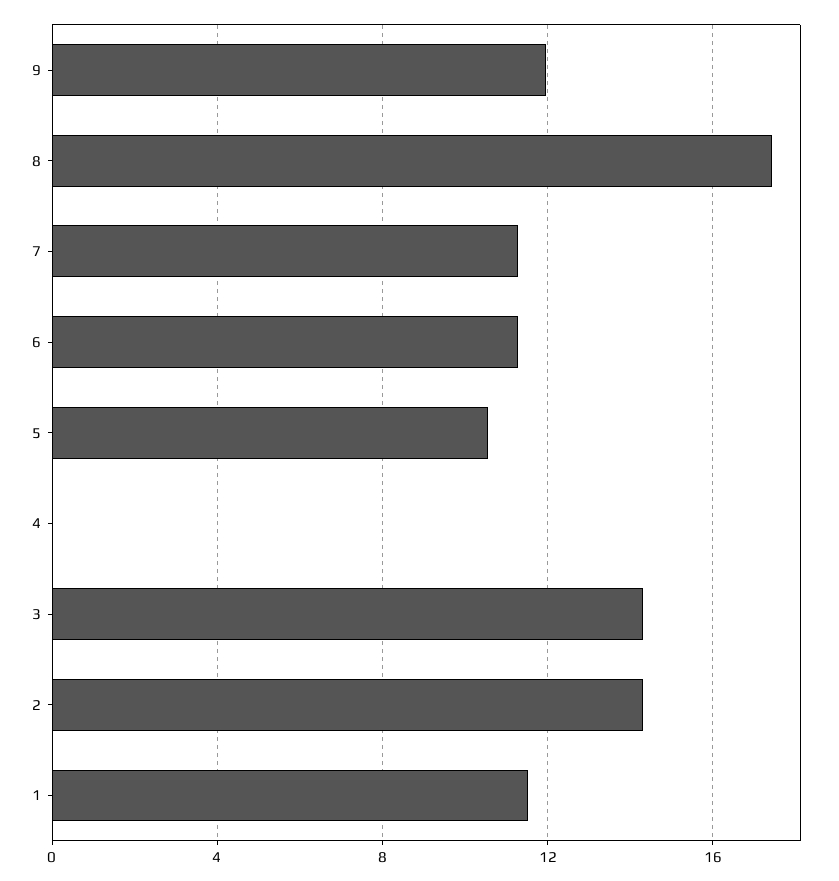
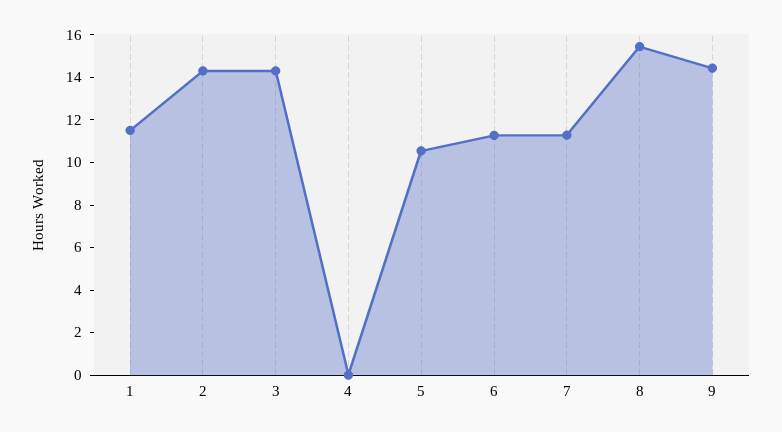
  {
-   "9": 12,
+   "9": 14.5,
-   "8": 17.5,
+   "8": 15.5,
    "7": 11.5,
    "6": 11.5,
    "5": 10.5,
    "4": 0,
    "3": 14.5,
    "2": 14.5,
    "1": 11.5
  }

